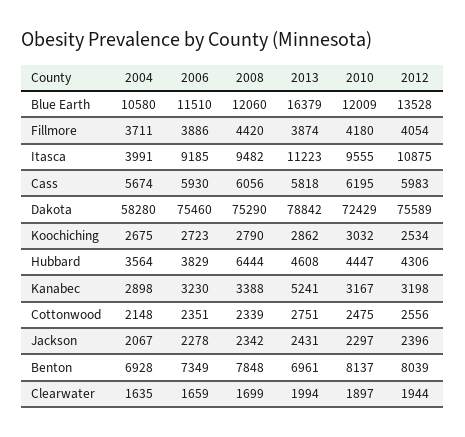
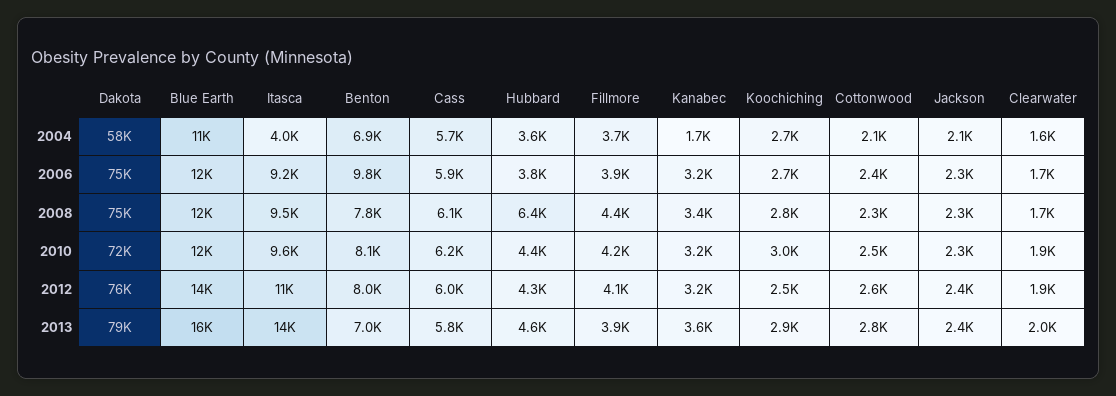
  {
    "2004": {
      "Blue Earth": 10580,
      "Fillmore": 3711,
      "Itasca": 3991,
      "Cass": 5674,
      "Dakota": 58280,
      "Koochiching": 2675,
      "Hubbard": 3564,
-     "Kanabec": 2898,
+     "Kanabec": 1700,
      "Cottonwood": 2148,
      "Jackson": 2067,
      "Benton": 6928,
      "Clearwater": 1635
    },
    "2006": {
      "Blue Earth": 11510,
      "Fillmore": 3886,
      "Itasca": 9185,
      "Cass": 5930,
      "Dakota": 75460,
      "Koochiching": 2723,
      "Hubbard": 3829,
      "Kanabec": 3230,
      "Cottonwood": 2351,
      "Jackson": 2278,
-     "Benton": 7349,
+     "Benton": 9800,
      "Clearwater": 1659
    },
    "2008": {
      "Blue Earth": 12060,
      "Fillmore": 4420,
      "Itasca": 9482,
      "Cass": 6056,
      "Dakota": 75290,
      "Koochiching": 2790,
      "Hubbard": 6444,
      "Kanabec": 3388,
      "Cottonwood": 2339,
      "Jackson": 2342,
      "Benton": 7848,
      "Clearwater": 1699
    },
    "2013": {
      "Blue Earth": 16379,
      "Fillmore": 3874,
-     "Itasca": 11223,
+     "Itasca": 14000,
      "Cass": 5818,
      "Dakota": 78842,
      "Koochiching": 2862,
      "Hubbard": 4608,
-     "Kanabec": 5241,
+     "Kanabec": 3600,
      "Cottonwood": 2751,
      "Jackson": 2431,
      "Benton": 6961,
      "Clearwater": 1994
    },
    "2010": {
      "Blue Earth": 12009,
      "Fillmore": 4180,
      "Itasca": 9555,
      "Cass": 6195,
      "Dakota": 72429,
      "Koochiching": 3032,
      "Hubbard": 4447,
      "Kanabec": 3167,
      "Cottonwood": 2475,
      "Jackson": 2297,
      "Benton": 8137,
      "Clearwater": 1897
    },
    "2012": {
      "Blue Earth": 13528,
      "Fillmore": 4054,
      "Itasca": 10875,
      "Cass": 5983,
      "Dakota": 75589,
      "Koochiching": 2534,
      "Hubbard": 4306,
      "Kanabec": 3198,
      "Cottonwood": 2556,
      "Jackson": 2396,
      "Benton": 8039,
      "Clearwater": 1944
    }
  }

